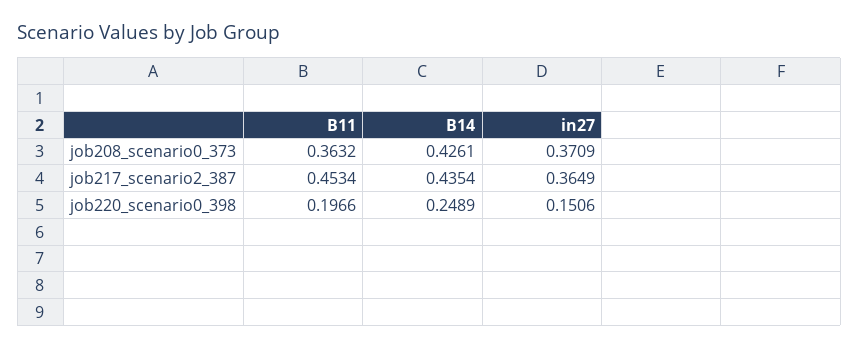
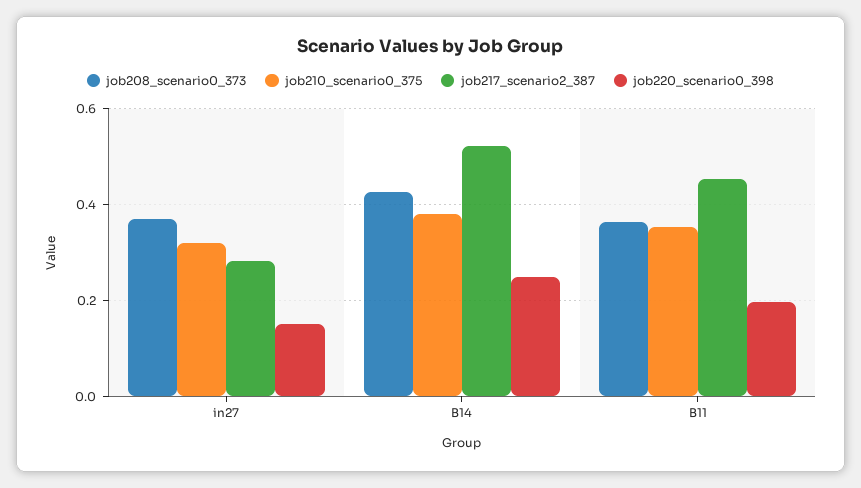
  {
    "job208_scenario0_373": {
      "B11": 0.3632,
      "B14": 0.4261,
      "in27": 0.3709
    },
    "job217_scenario2_387": {
      "B11": 0.4534,
-     "B14": 0.4354,
+     "B14": 0.52,
-     "in27": 0.3649
+     "in27": 0.28
    },
    "job220_scenario0_398": {
      "B11": 0.1966,
      "B14": 0.2489,
      "in27": 0.1506
-   }
+   },
+   "job210_scenario0_375": {
+     "in27": 0.32,
+     "B14": 0.38,
+     "B11": 0.36
+   }
  }

